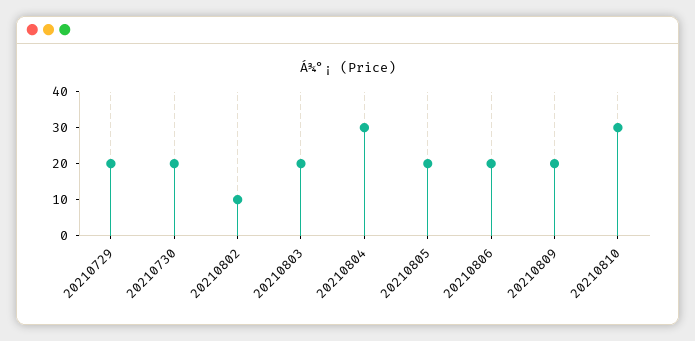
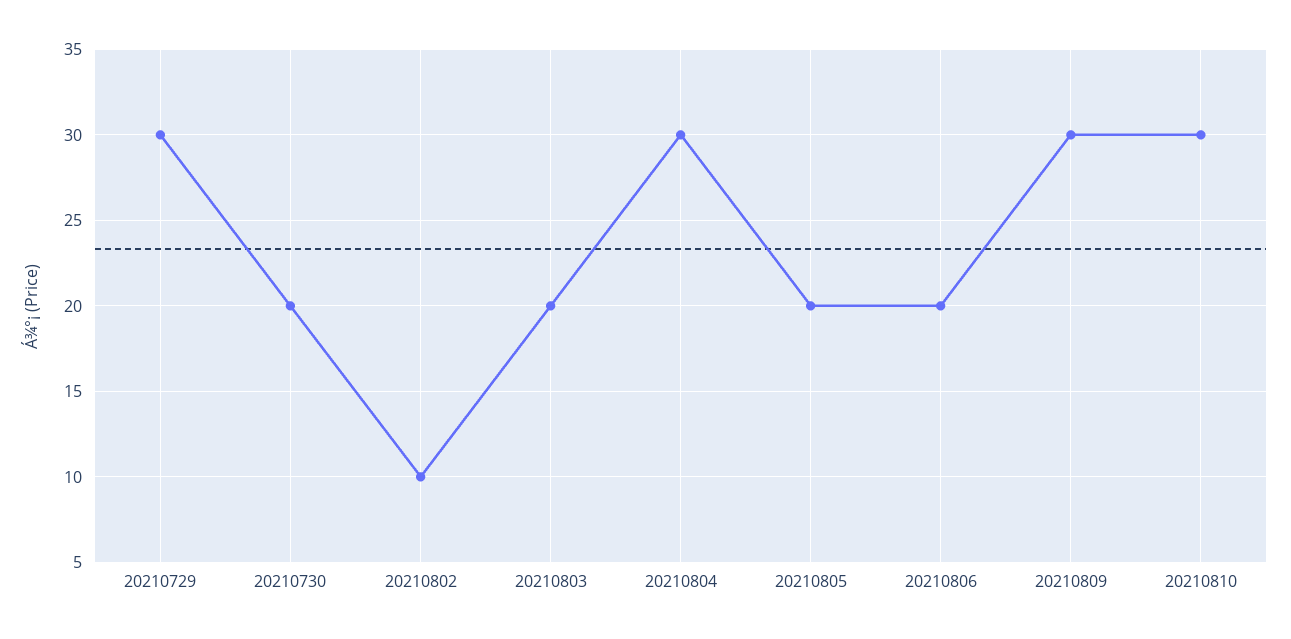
  {
-   "20210729": 20,
+   "20210729": 30,
    "20210730": 20,
    "20210802": 10,
    "20210803": 20,
    "20210804": 30,
    "20210805": 20,
    "20210806": 20,
-   "20210809": 20,
+   "20210809": 30,
    "20210810": 30
  }

